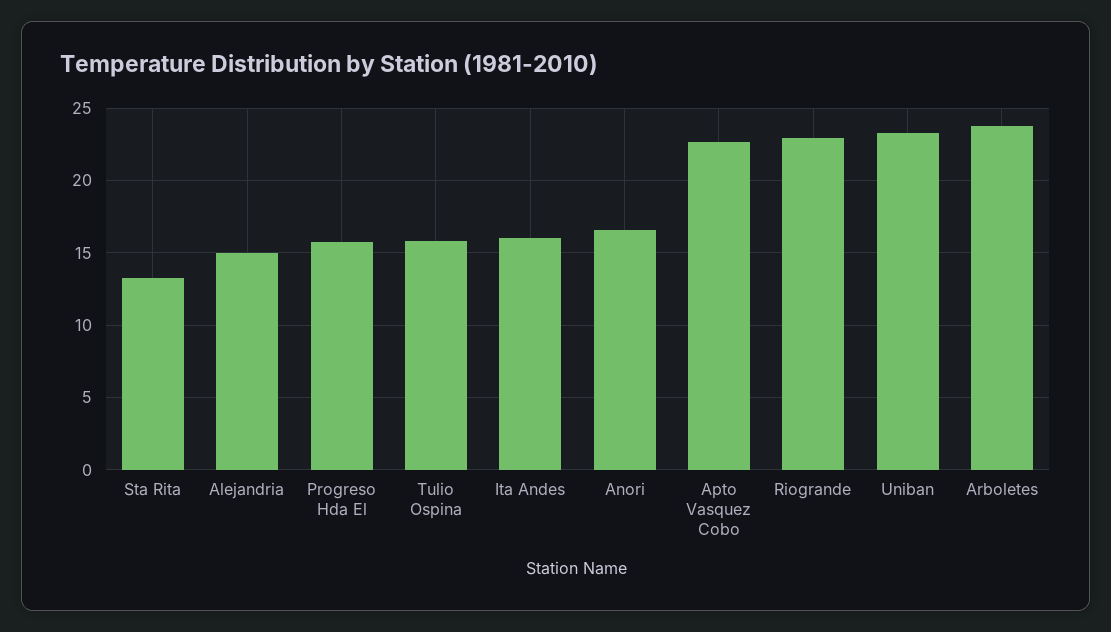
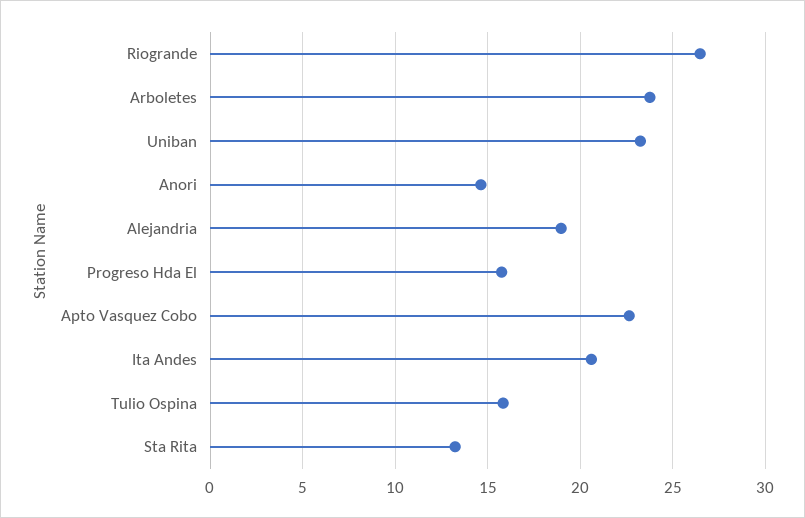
  {
    "Sta Rita": 13,
-   "Alejandria": 15,
+   "Alejandria": 19,
    "Progreso Hda El": 16,
    "Tulio Ospina": 16,
-   "Ita Andes": 16,
+   "Ita Andes": 20.5,
-   "Anori": 16.5,
+   "Anori": 14.5,
    "Apto Vasquez Cobo": 22.5,
-   "Riogrande": 23,
+   "Riogrande": 26.5,
    "Uniban": 23.5,
    "Arboletes": 24
  }

